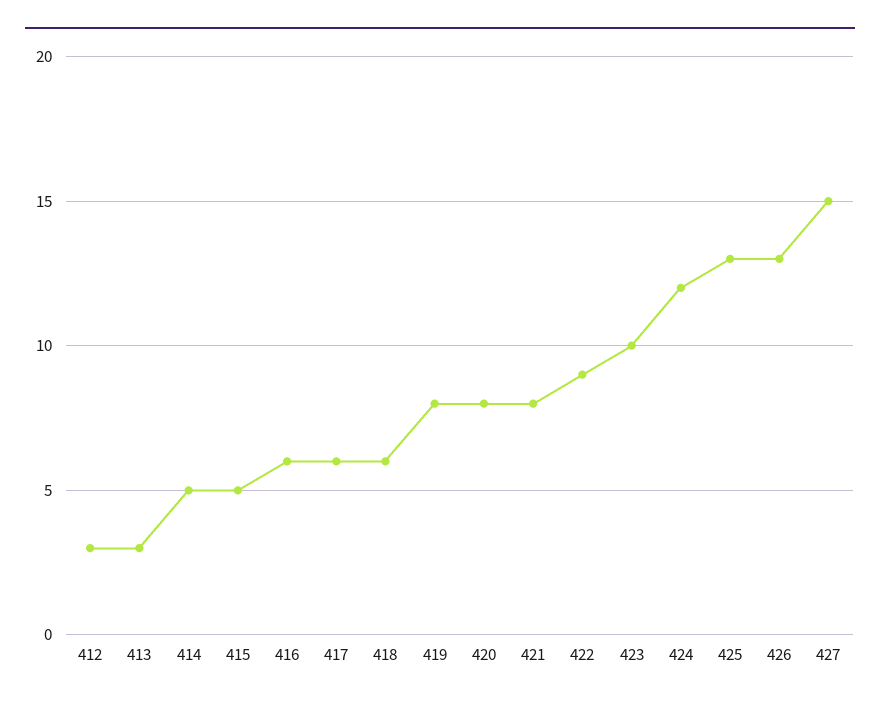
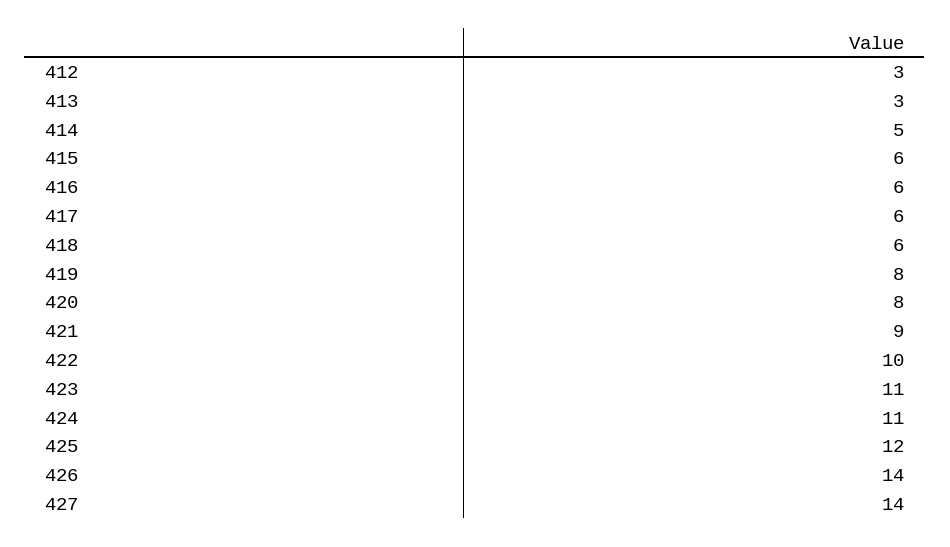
  {
    "412": 3,
    "413": 3,
    "414": 5,
-   "415": 5,
+   "415": 6,
    "416": 6,
    "417": 6,
    "418": 6,
    "419": 8,
    "420": 8,
-   "421": 8,
+   "421": 9,
-   "422": 9,
+   "422": 10,
-   "423": 10,
+   "423": 11,
-   "424": 12,
+   "424": 11,
-   "425": 13,
+   "425": 12,
-   "426": 13,
+   "426": 14,
-   "427": 15
+   "427": 14
  }

